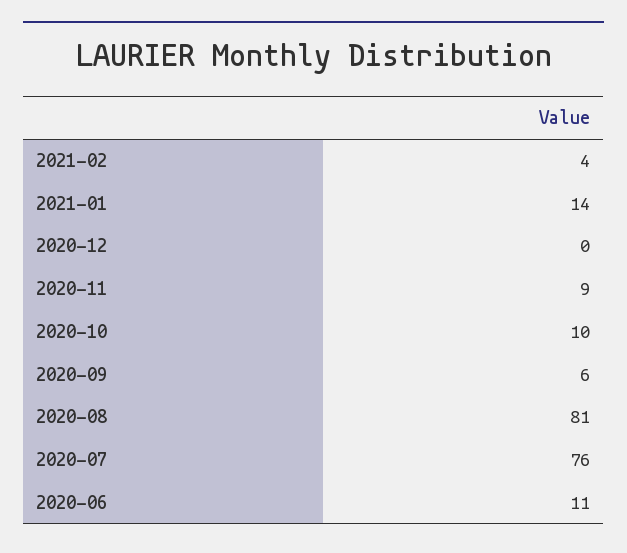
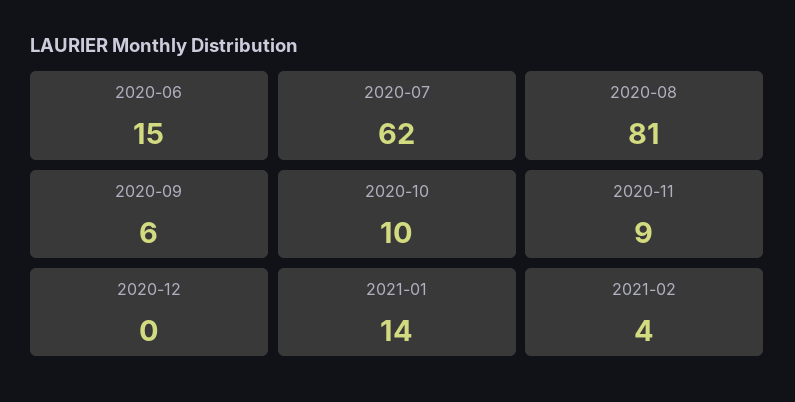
  {
    "2021-02": 4,
    "2021-01": 14,
    "2020-12": 0,
    "2020-11": 9,
    "2020-10": 10,
    "2020-09": 6,
    "2020-08": 81,
-   "2020-07": 76,
+   "2020-07": 62,
-   "2020-06": 11
+   "2020-06": 15
  }

